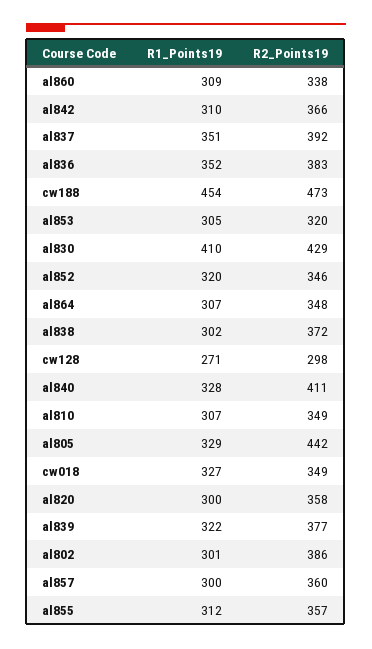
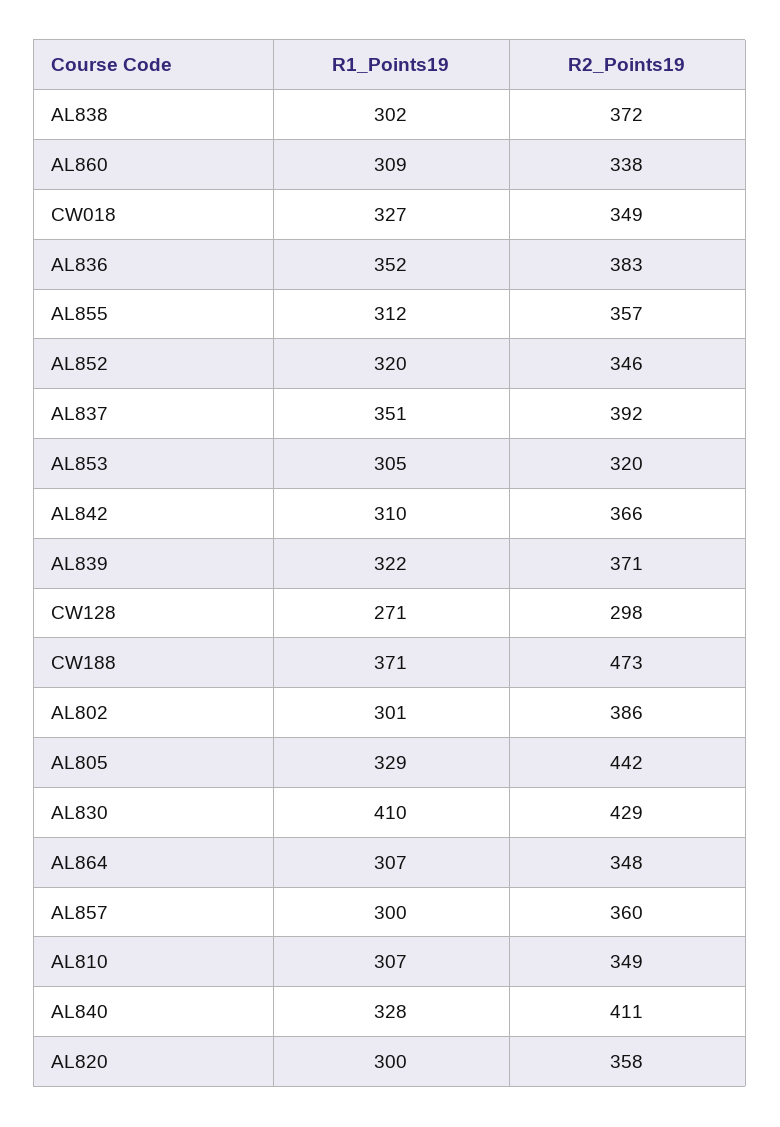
  {
    "R1_Points19": {
      "al860": 309,
      "al842": 310,
      "al837": 351,
      "al836": 352,
-     "cw188": 454,
+     "cw188": 371,
      "al853": 305,
      "al830": 410,
      "al852": 320,
      "al864": 307,
      "al838": 302,
      "cw128": 271,
      "al840": 328,
      "al810": 307,
      "al805": 329,
      "cw018": 327,
      "al820": 300,
      "al839": 322,
      "al802": 301,
      "al857": 300,
      "al855": 312
    },
    "R2_Points19": {
      "al860": 338,
      "al842": 366,
      "al837": 392,
      "al836": 383,
      "cw188": 473,
      "al853": 320,
      "al830": 429,
      "al852": 346,
      "al864": 348,
      "al838": 372,
      "cw128": 298,
      "al840": 411,
      "al810": 349,
      "al805": 442,
      "cw018": 349,
      "al820": 358,
-     "al839": 377,
+     "al839": 371,
      "al802": 386,
      "al857": 360,
      "al855": 357
    }
  }

